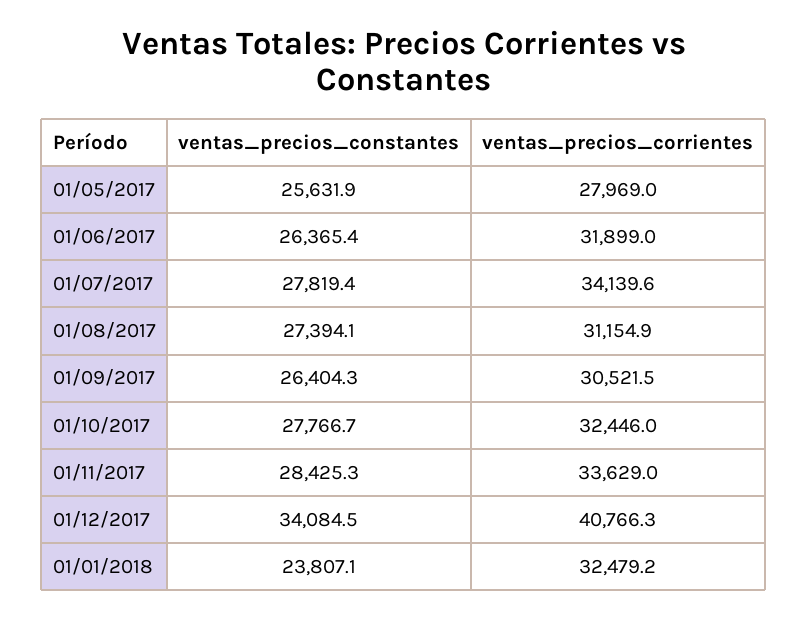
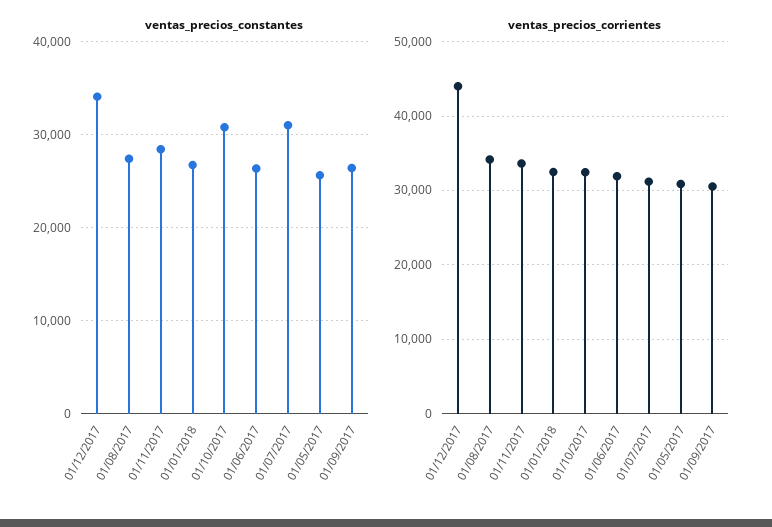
  {
    "ventas_precios_constantes": {
      "01/05/2017": 25631.9,
      "01/06/2017": 26365.4,
-     "01/07/2017": 27819.4,
+     "01/07/2017": 31000,
      "01/08/2017": 27394.1,
      "01/09/2017": 26404.3,
-     "01/10/2017": 27766.7,
+     "01/10/2017": 31000,
      "01/11/2017": 28425.3,
      "01/12/2017": 34084.5,
-     "01/01/2018": 23807.1
+     "01/01/2018": 27000
    },
    "ventas_precios_corrientes": {
-     "01/05/2017": 27969,
+     "01/05/2017": 31000,
      "01/06/2017": 31899,
-     "01/07/2017": 34139.6,
+     "01/07/2017": 31000,
-     "01/08/2017": 31154.9,
+     "01/08/2017": 34000,
      "01/09/2017": 30521.5,
      "01/10/2017": 32446,
      "01/11/2017": 33629,
-     "01/12/2017": 40766.3,
+     "01/12/2017": 44000,
      "01/01/2018": 32479.2
    }
  }

